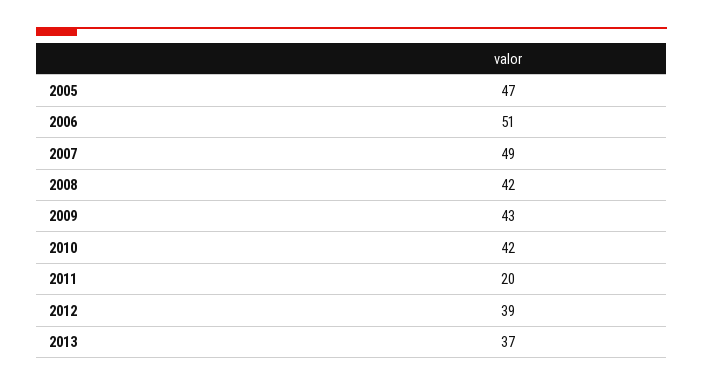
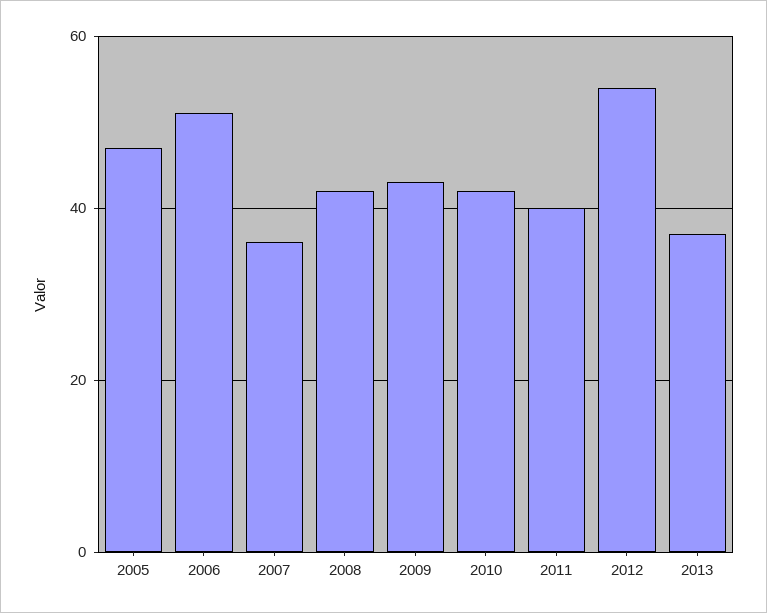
  {
    "2005": 47,
    "2006": 51,
-   "2007": 49,
+   "2007": 35,
    "2008": 42,
    "2009": 43,
    "2010": 42,
-   "2011": 20,
+   "2011": 40,
-   "2012": 39,
+   "2012": 55,
    "2013": 37
  }

